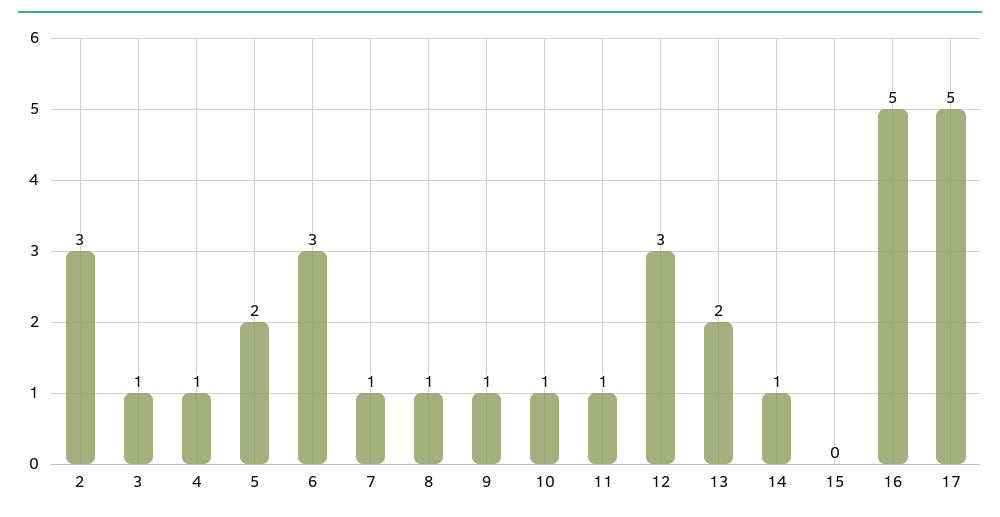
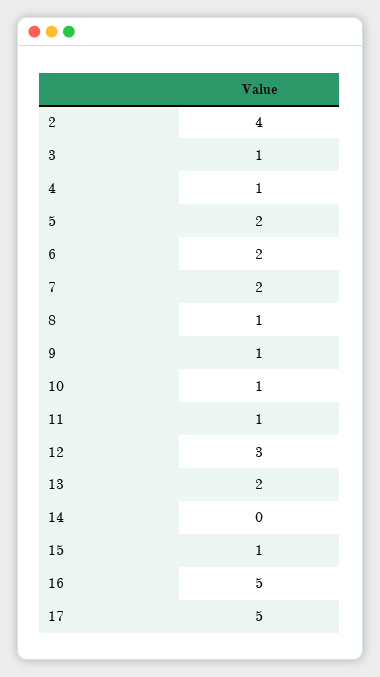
  {
-   "2": 3,
+   "2": 4,
    "3": 1,
    "4": 1,
    "5": 2,
-   "6": 3,
+   "6": 2,
-   "7": 1,
+   "7": 2,
    "8": 1,
    "9": 1,
    "10": 1,
    "11": 1,
    "12": 3,
    "13": 2,
-   "14": 1,
+   "14": 0,
-   "15": 0,
+   "15": 1,
    "16": 5,
    "17": 5
  }

